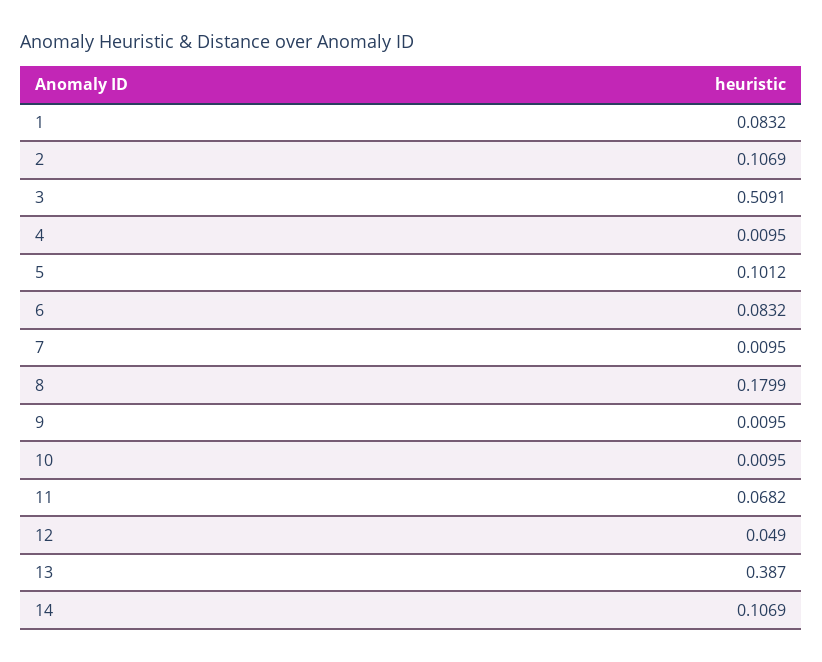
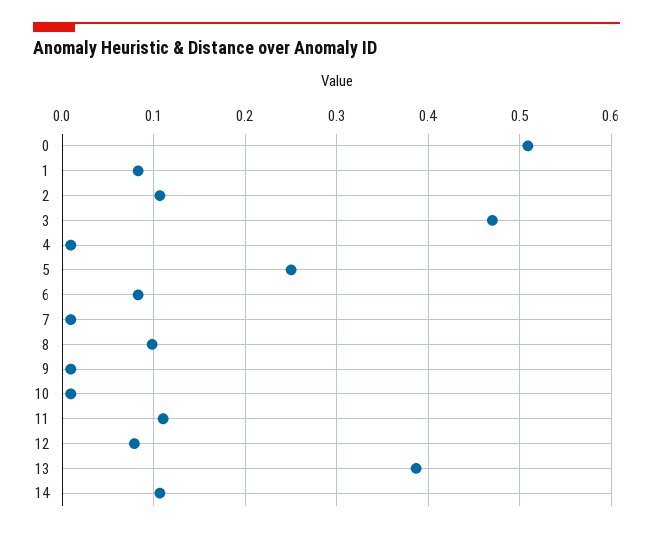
  {
    "1": 0.0832,
    "2": 0.1069,
-   "3": 0.5091,
+   "3": 0.47,
    "4": 0.0095,
-   "5": 0.1012,
+   "5": 0.25,
    "6": 0.0832,
    "7": 0.0095,
-   "8": 0.1799,
+   "8": 0.1,
    "9": 0.0095,
    "10": 0.0095,
-   "11": 0.0682,
+   "11": 0.11,
-   "12": 0.049,
+   "12": 0.08,
    "13": 0.387,
-   "14": 0.1069
+   "14": 0.1069,
+   "0": 0.51
  }

